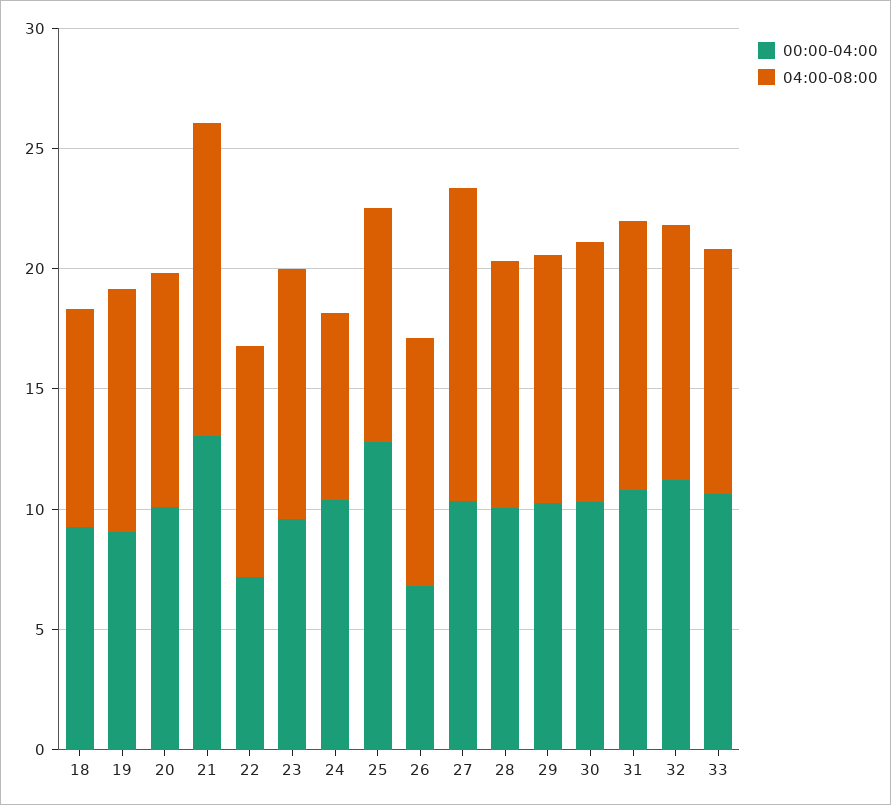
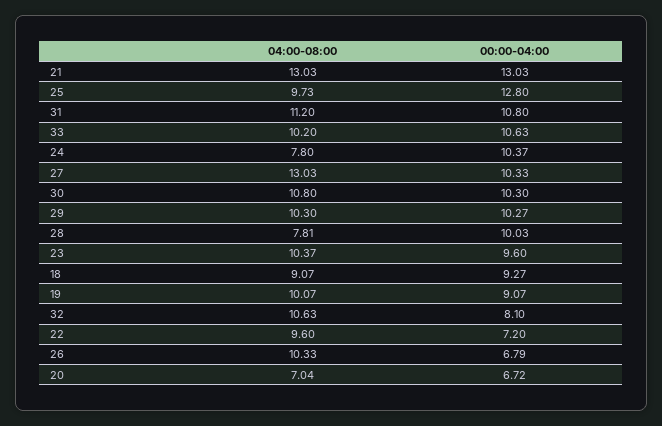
  {
    "00:00-04:00": {
      "18": 9.27,
      "19": 9.07,
-     "20": 10,
+     "20": 6.72,
      "21": 13.03,
      "22": 7.2,
      "23": 9.6,
      "24": 10.37,
      "25": 12.8,
      "26": 6.79,
      "27": 10.33,
      "28": 10.03,
      "29": 10.27,
      "30": 10.3,
      "31": 10.8,
-     "32": 11,
+     "32": 8.1,
      "33": 10.63
    },
    "04:00-08:00": {
      "18": 9.07,
      "19": 10.07,
-     "20": 10,
+     "20": 7.04,
      "21": 13.03,
      "22": 9.6,
      "23": 10.37,
      "24": 7.8,
      "25": 9.73,
      "26": 10.33,
      "27": 13.03,
-     "28": 10,
+     "28": 7.81,
      "29": 10.3,
      "30": 10.8,
      "31": 11.2,
      "32": 10.63,
      "33": 10.2
    }
  }

